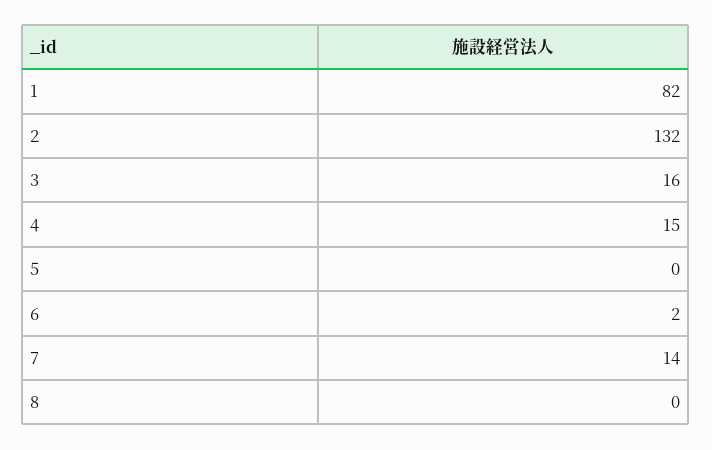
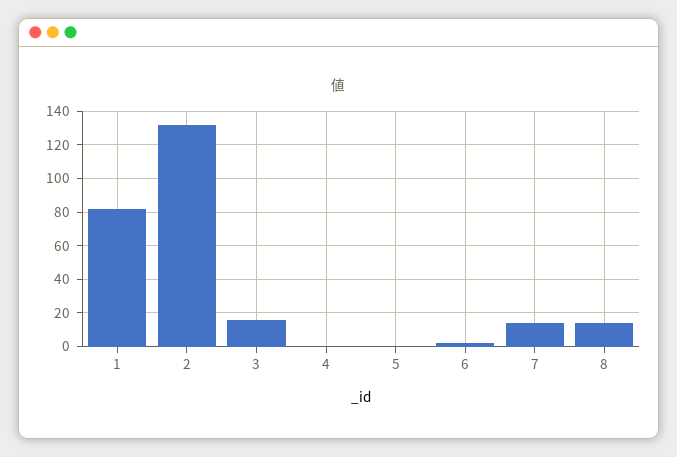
  {
    "1": 82,
    "2": 132,
    "3": 16,
-   "4": 15,
+   "4": 0,
    "5": 0,
    "6": 2,
    "7": 14,
-   "8": 0
+   "8": 15
  }

